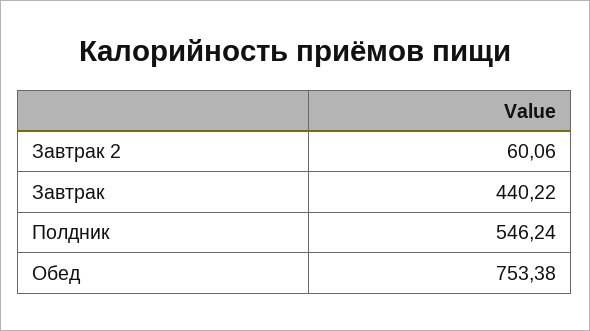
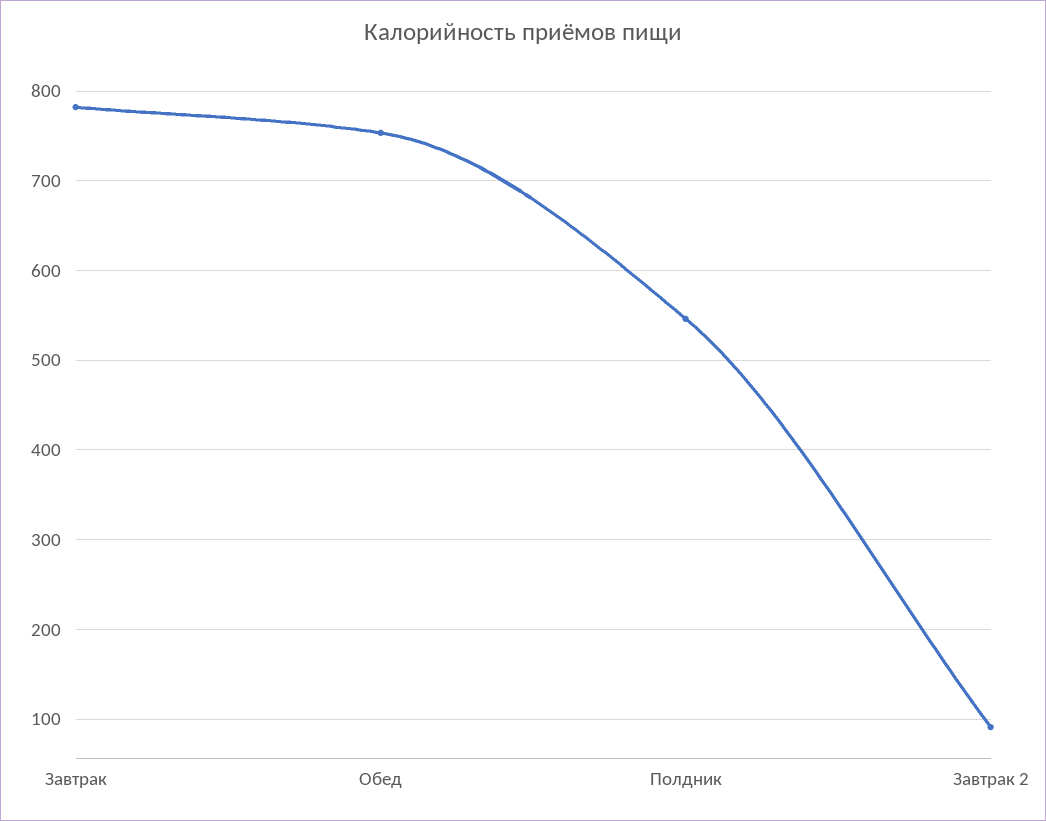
  {
-   "Завтрак 2": 60.06,
+   "Завтрак 2": 90,
-   "Завтрак": 440.22,
+   "Завтрак": 780,
    "Полдник": 546.24,
    "Обед": 753.38
  }

